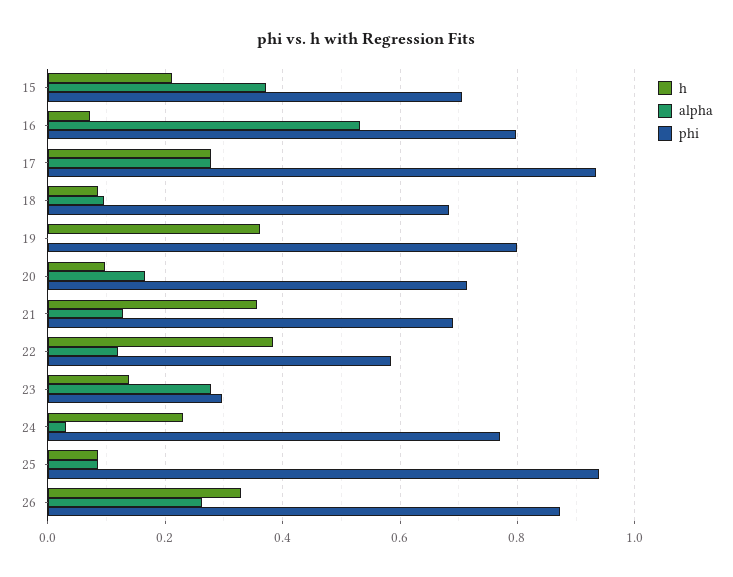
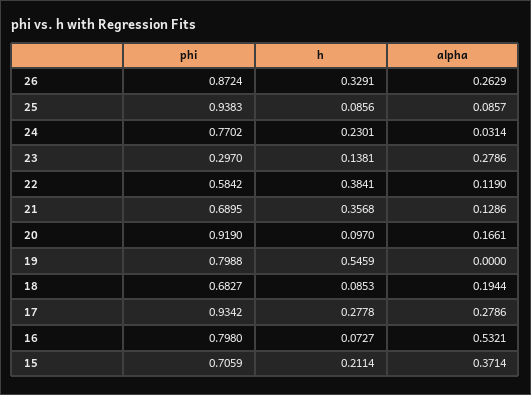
  {
    "h": {
      "15": 0.2114,
      "16": 0.0727,
      "17": 0.2778,
      "18": 0.0853,
-     "19": 0.36,
+     "19": 0.5459,
      "20": 0.097,
      "21": 0.3568,
      "22": 0.3841,
      "23": 0.1381,
      "24": 0.2301,
      "25": 0.0856,
      "26": 0.3291
    },
    "alpha": {
      "15": 0.3714,
      "16": 0.5321,
      "17": 0.2786,
-     "18": 0.1,
+     "18": 0.1944,
      "19": 0,
      "20": 0.1661,
      "21": 0.1286,
      "22": 0.119,
      "23": 0.2786,
      "24": 0.0314,
      "25": 0.0857,
      "26": 0.2629
    },
    "phi": {
      "15": 0.7059,
      "16": 0.798,
      "17": 0.9342,
      "18": 0.6827,
      "19": 0.7988,
-     "20": 0.72,
+     "20": 0.919,
      "21": 0.6895,
      "22": 0.5842,
      "23": 0.297,
      "24": 0.7702,
      "25": 0.9383,
      "26": 0.8724
    }
  }

